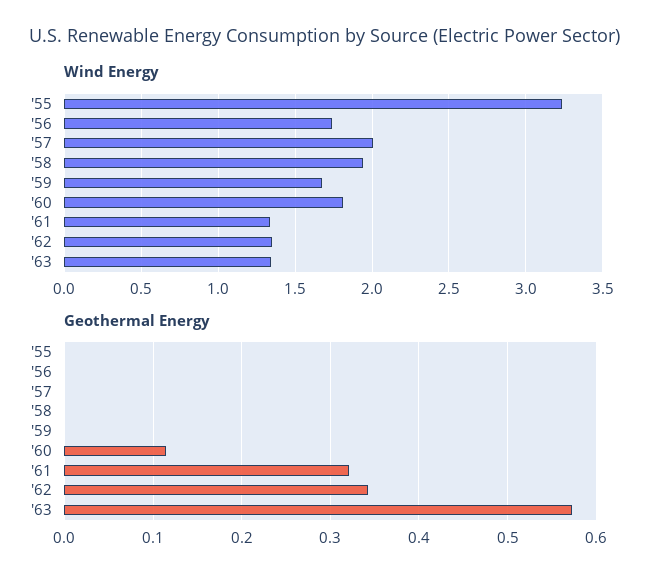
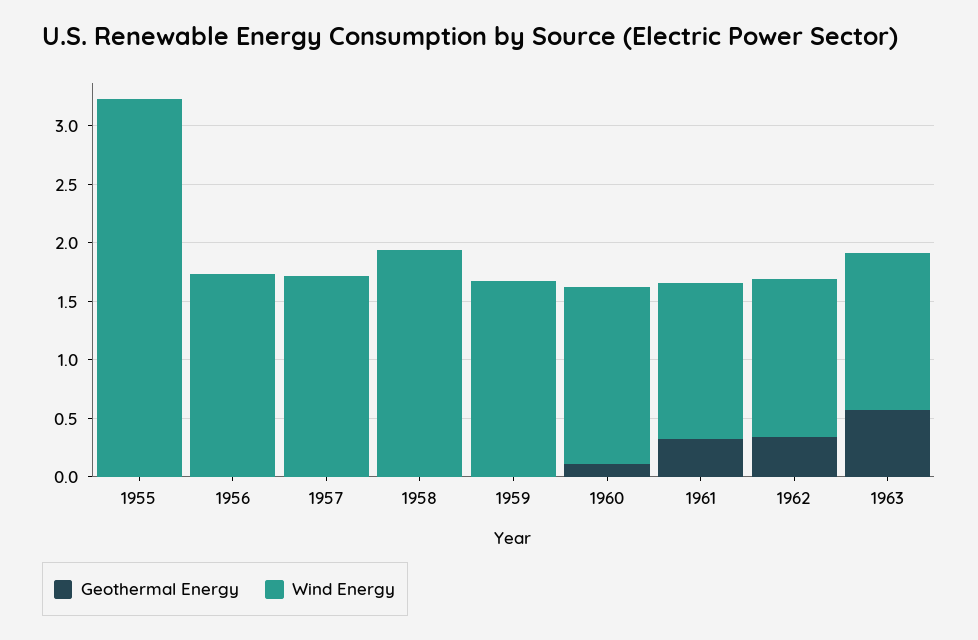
  {
    "Wind Energy": {
      "'55": 3.25,
      "'56": 1.75,
-     "'57": 2,
+     "'57": 1.7,
      "'58": 1.95,
      "'59": 1.7,
-     "'60": 1.8,
+     "'60": 1.5,
      "'61": 1.35,
      "'62": 1.35,
      "'63": 1.35
    },
    "Geothermal Energy": {
      "'55": 0,
      "'56": 0,
      "'57": 0,
      "'58": 0,
      "'59": 0,
      "'60": 0.11,
      "'61": 0.32,
      "'62": 0.34,
      "'63": 0.57
    }
  }

